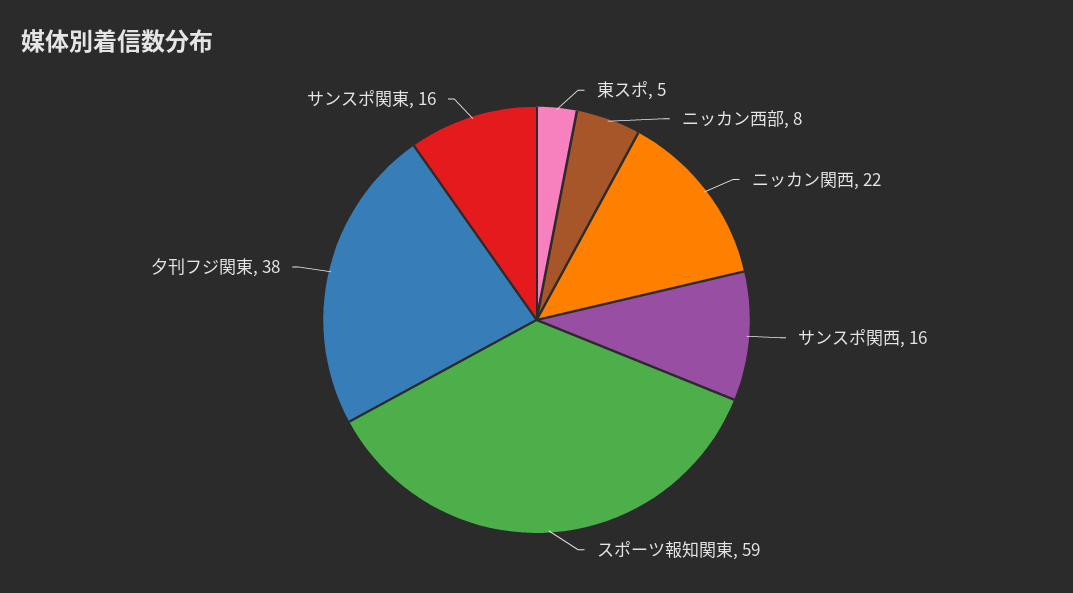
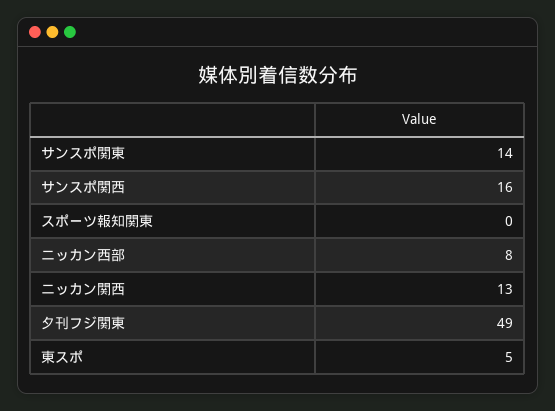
  {
    "東スポ": 5,
    "ニッカン西部": 8,
-   "ニッカン関西": 22,
+   "ニッカン関西": 13,
    "サンスポ関西": 16,
-   "スポーツ報知関東": 59,
+   "スポーツ報知関東": 0,
-   "夕刊フジ関東": 38,
+   "夕刊フジ関東": 49,
-   "サンスポ関東": 16
+   "サンスポ関東": 14
  }

